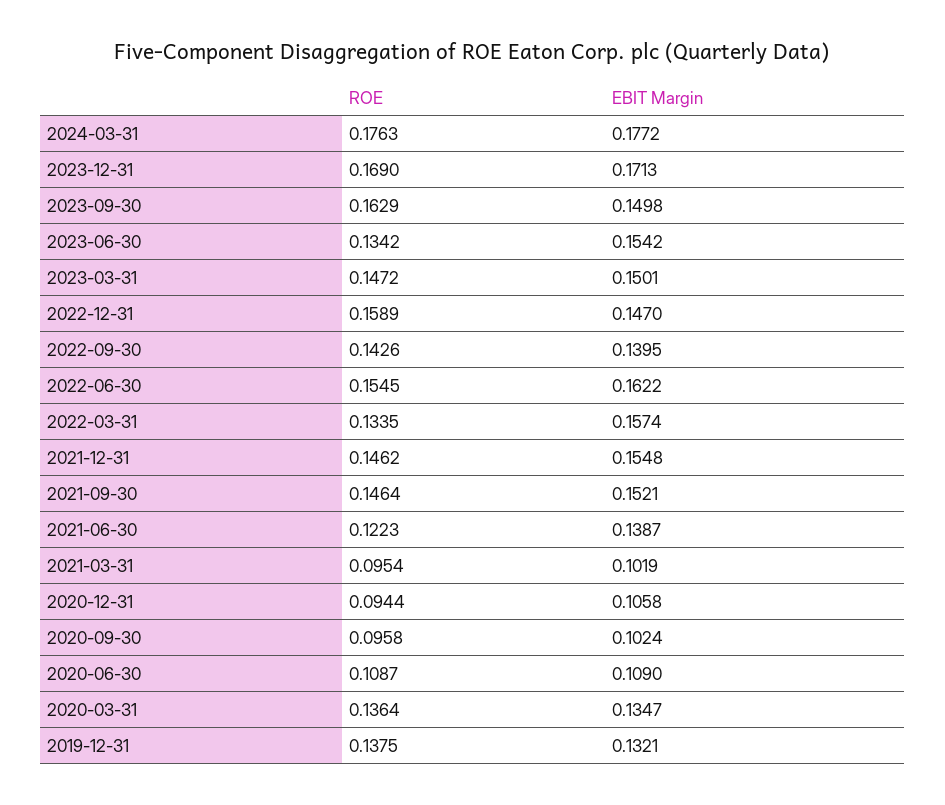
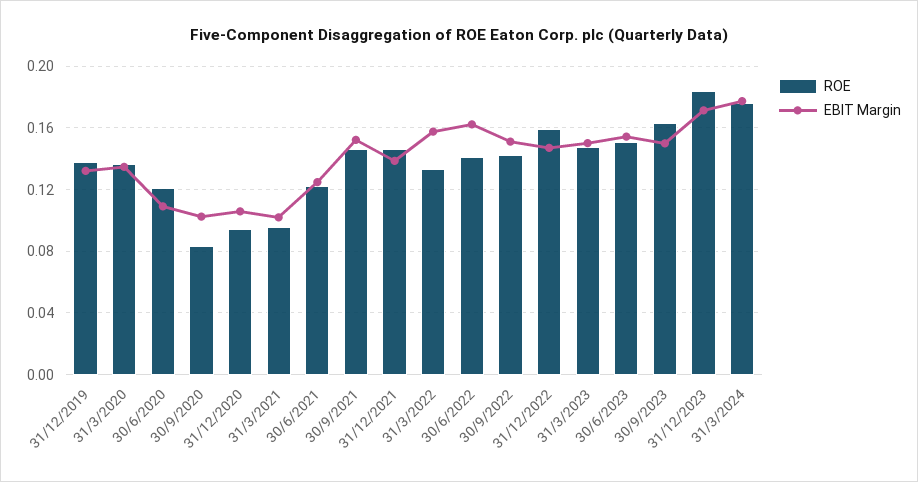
  {
    "ROE": {
      "2024-03-31": 0.1763,
-     "2023-12-31": 0.169,
+     "2023-12-31": 0.185,
      "2023-09-30": 0.1629,
-     "2023-06-30": 0.1342,
+     "2023-06-30": 0.15,
      "2023-03-31": 0.1472,
      "2022-12-31": 0.1589,
      "2022-09-30": 0.1426,
-     "2022-06-30": 0.1545,
+     "2022-06-30": 0.14,
      "2022-03-31": 0.1335,
      "2021-12-31": 0.1462,
      "2021-09-30": 0.1464,
      "2021-06-30": 0.1223,
      "2021-03-31": 0.0954,
      "2020-12-31": 0.0944,
-     "2020-09-30": 0.0958,
+     "2020-09-30": 0.085,
-     "2020-06-30": 0.1087,
+     "2020-06-30": 0.12,
      "2020-03-31": 0.1364,
      "2019-12-31": 0.1375
    },
    "EBIT Margin": {
      "2024-03-31": 0.1772,
      "2023-12-31": 0.1713,
      "2023-09-30": 0.1498,
      "2023-06-30": 0.1542,
      "2023-03-31": 0.1501,
      "2022-12-31": 0.147,
-     "2022-09-30": 0.1395,
+     "2022-09-30": 0.15,
      "2022-06-30": 0.1622,
      "2022-03-31": 0.1574,
-     "2021-12-31": 0.1548,
+     "2021-12-31": 0.14,
      "2021-09-30": 0.1521,
-     "2021-06-30": 0.1387,
+     "2021-06-30": 0.125,
      "2021-03-31": 0.1019,
      "2020-12-31": 0.1058,
      "2020-09-30": 0.1024,
      "2020-06-30": 0.109,
      "2020-03-31": 0.1347,
      "2019-12-31": 0.1321
    }
  }

